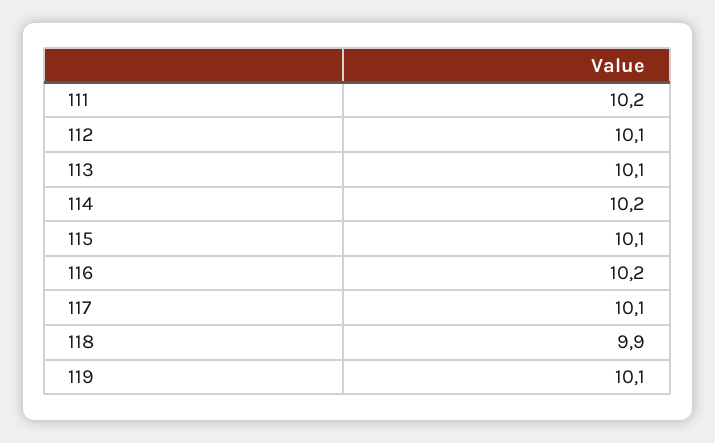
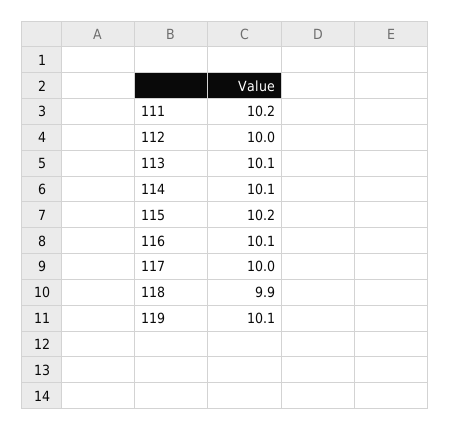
  {
    "111": 10.2,
-   "112": 10.1,
+   "112": 10,
    "113": 10.1,
-   "114": 10.2,
+   "114": 10.1,
-   "115": 10.1,
+   "115": 10.2,
-   "116": 10.2,
+   "116": 10.1,
-   "117": 10.1,
+   "117": 10,
    "118": 9.9,
    "119": 10.1
  }

